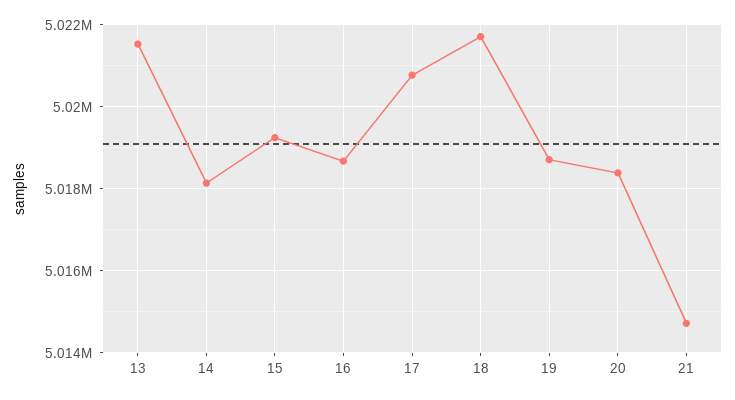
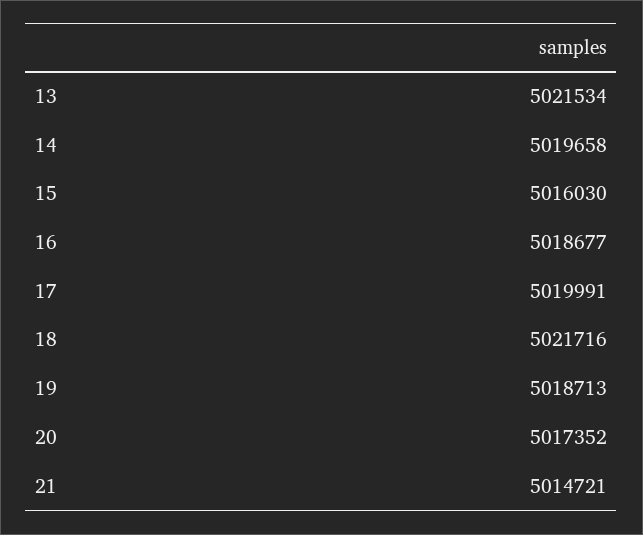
  {
    "13": 5021534,
-   "14": 5018200,
+   "14": 5019658,
-   "15": 5019200,
+   "15": 5016030,
    "16": 5018677,
-   "17": 5020800,
+   "17": 5019991,
    "18": 5021716,
    "19": 5018713,
-   "20": 5018400,
+   "20": 5017352,
    "21": 5014721
  }

